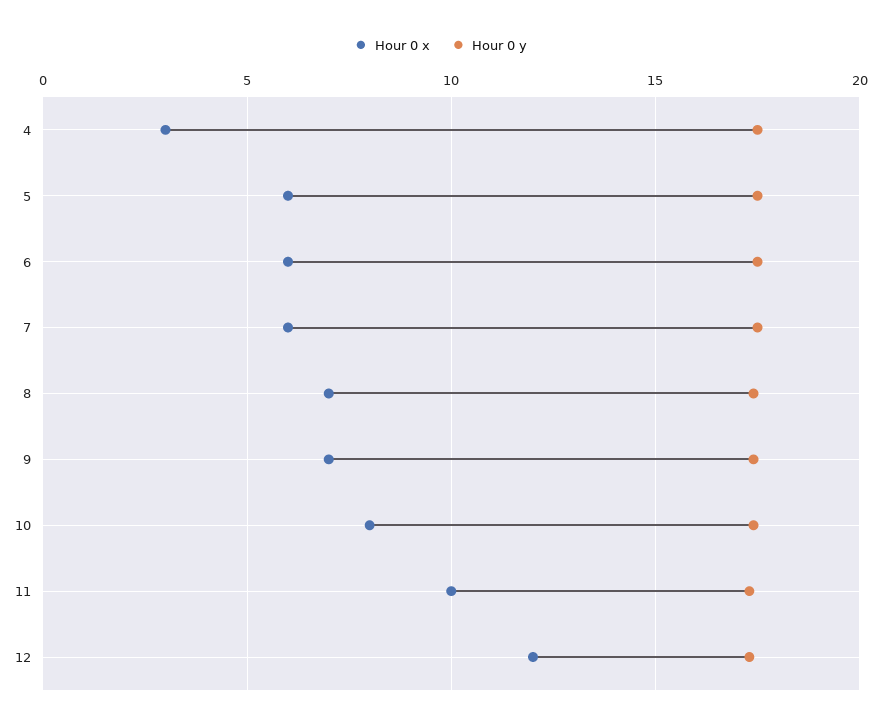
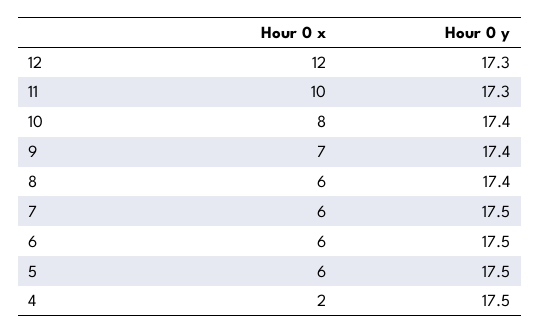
  {
    "Hour 0 x": {
-     "4": 3,
+     "4": 2,
      "5": 6,
      "6": 6,
      "7": 6,
-     "8": 7,
+     "8": 6,
      "9": 7,
      "10": 8,
      "11": 10,
      "12": 12
    },
    "Hour 0 y": {
      "4": 17.5,
      "5": 17.5,
      "6": 17.5,
      "7": 17.5,
      "8": 17.4,
      "9": 17.4,
      "10": 17.4,
      "11": 17.3,
      "12": 17.3
    }
  }

